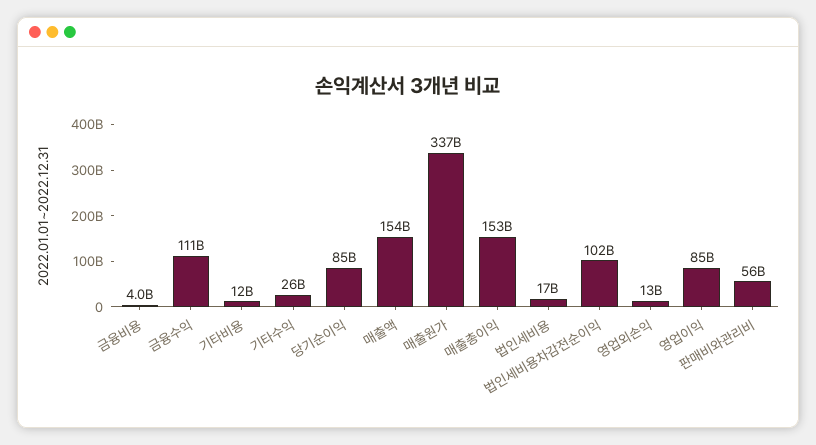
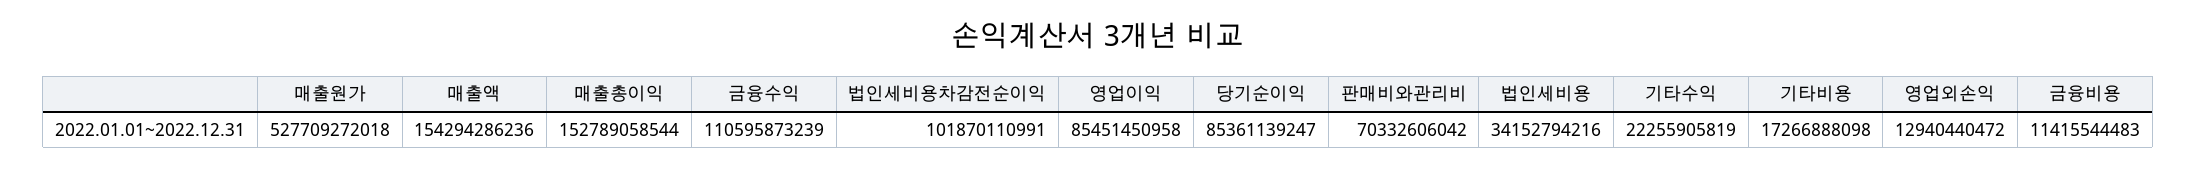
  {
-   "금융비용": 4000000000,
+   "금융비용": 11415544483,
    "금융수익": 110595873239,
-   "기타비용": 12000000000,
+   "기타비용": 17266888098,
-   "기타수익": 26000000000,
+   "기타수익": 22255905819,
    "당기순이익": 85361139247,
    "매출액": 154294286236,
-   "매출원가": 337000000000,
+   "매출원가": 527709272018,
    "매출총이익": 152789058544,
-   "법인세비용": 17000000000,
+   "법인세비용": 34152794216,
    "법인세비용차감전순이익": 101870110991,
    "영업외손익": 12940440472,
    "영업이익": 85451450958,
-   "판매비와관리비": 56000000000
+   "판매비와관리비": 70332606042
  }

